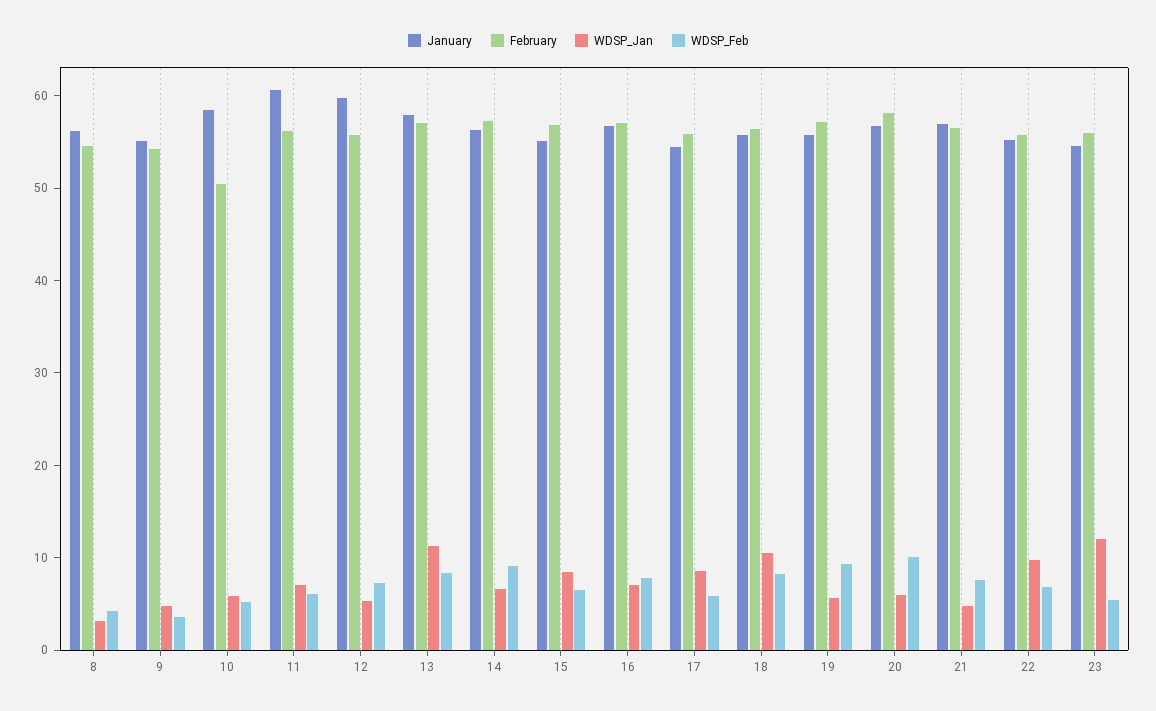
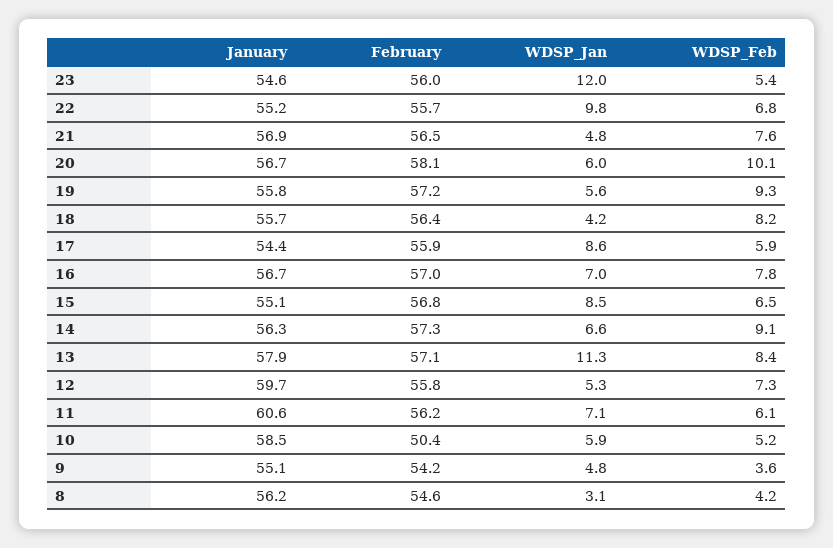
  {
    "January": {
      "8": 56.2,
      "9": 55.1,
      "10": 58.5,
      "11": 60.6,
      "12": 59.7,
      "13": 57.9,
      "14": 56.3,
      "15": 55.1,
      "16": 56.7,
      "17": 54.4,
      "18": 55.7,
      "19": 55.8,
      "20": 56.7,
      "21": 56.9,
      "22": 55.2,
      "23": 54.6
    },
    "February": {
      "8": 54.6,
      "9": 54.2,
      "10": 50.4,
      "11": 56.2,
      "12": 55.8,
      "13": 57.1,
      "14": 57.3,
      "15": 56.8,
      "16": 57,
      "17": 55.9,
      "18": 56.4,
      "19": 57.2,
      "20": 58.1,
      "21": 56.5,
      "22": 55.7,
      "23": 56
    },
    "WDSP_Jan": {
      "8": 3.1,
      "9": 4.8,
      "10": 5.9,
      "11": 7.1,
      "12": 5.3,
      "13": 11.3,
      "14": 6.6,
      "15": 8.5,
      "16": 7,
      "17": 8.6,
-     "18": 10,
+     "18": 4.2,
      "19": 5.6,
      "20": 6,
      "21": 4.8,
      "22": 9.8,
      "23": 12
    },
    "WDSP_Feb": {
      "8": 4.2,
      "9": 3.6,
      "10": 5.2,
      "11": 6.1,
      "12": 7.3,
      "13": 8.4,
      "14": 9.1,
      "15": 6.5,
      "16": 7.8,
      "17": 5.9,
      "18": 8.2,
      "19": 9.3,
      "20": 10.1,
      "21": 7.6,
      "22": 6.8,
      "23": 5.4
    }
  }

